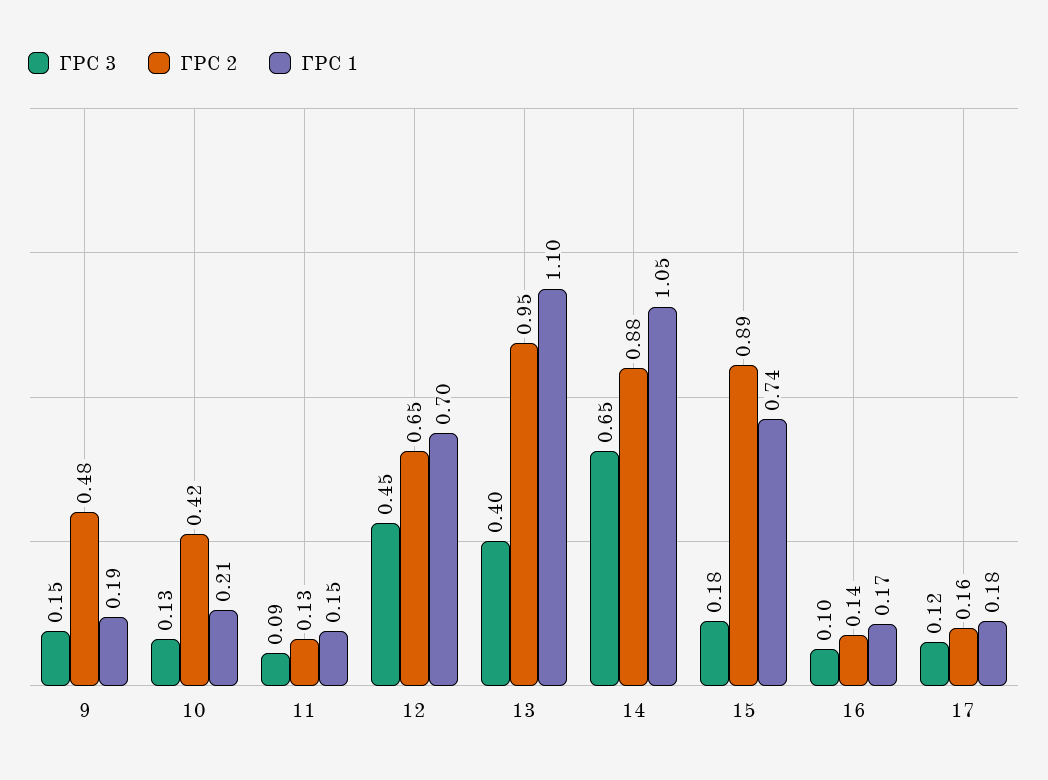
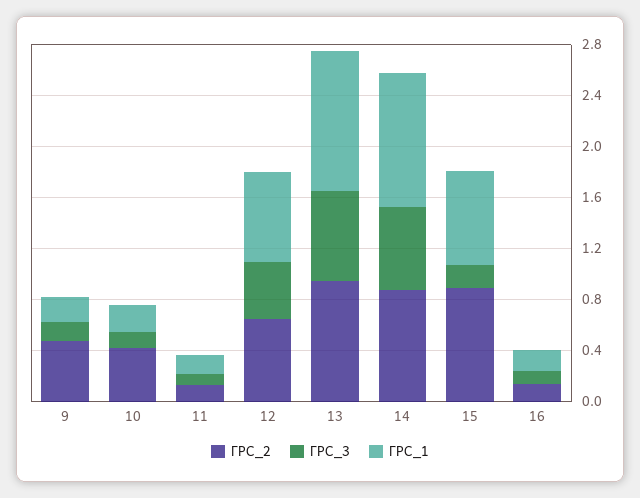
  {
    "ГРС 3": {
      "9": 0.15,
      "10": 0.13,
      "11": 0.09,
      "12": 0.45,
-     "13": 0.4,
+     "13": 0.7,
      "14": 0.65,
      "15": 0.18,
-     "16": 0.1,
+     "16": 0.1
-     "17": 0.12
    },
    "ГРС 2": {
      "9": 0.48,
      "10": 0.42,
      "11": 0.13,
      "12": 0.65,
      "13": 0.95,
      "14": 0.88,
      "15": 0.89,
-     "16": 0.14,
+     "16": 0.14
-     "17": 0.16
    },
    "ГРС 1": {
      "9": 0.19,
      "10": 0.21,
      "11": 0.15,
      "12": 0.7,
      "13": 1.1,
      "14": 1.05,
      "15": 0.74,
-     "16": 0.17,
+     "16": 0.17
-     "17": 0.18
    }
  }

